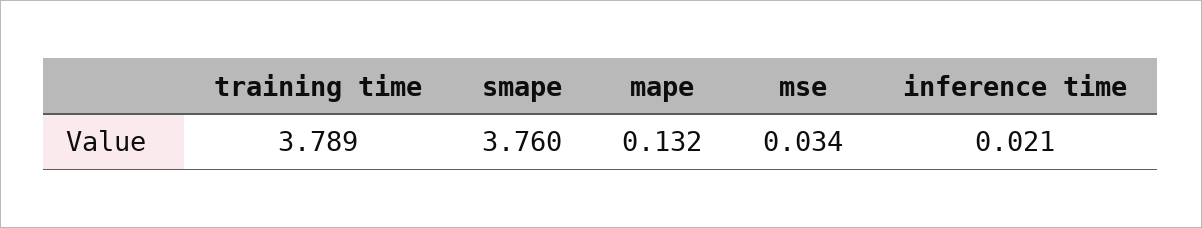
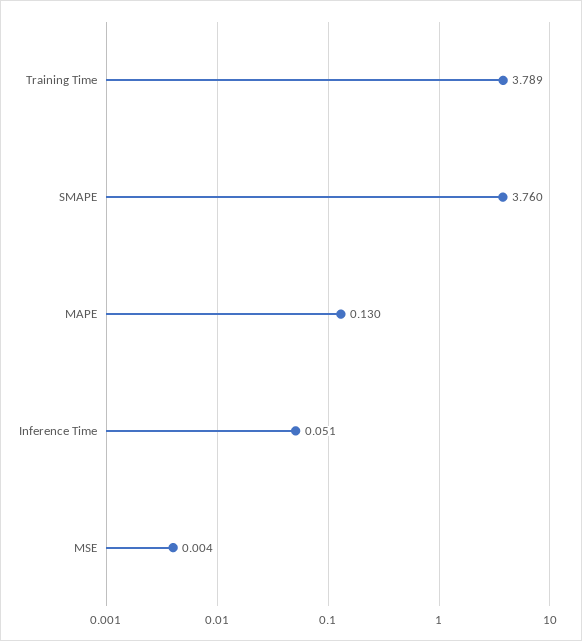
  {
    "training time": 3.789,
    "smape": 3.76,
-   "mape": 0.132,
+   "mape": 0.13,
-   "mse": 0.034,
+   "mse": 0.004,
-   "inference time": 0.021
+   "inference time": 0.051
  }

